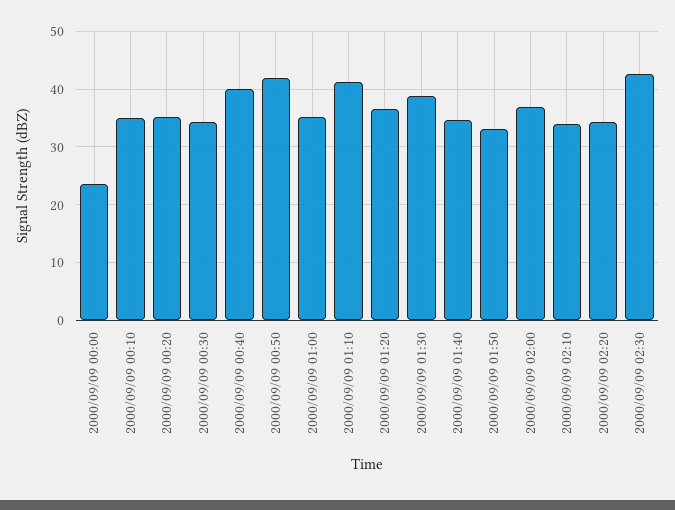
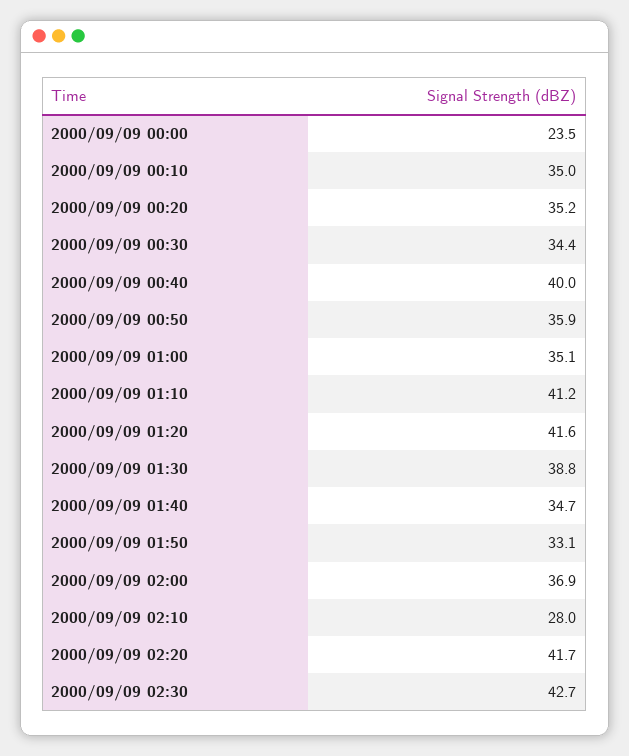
  {
    "2000/09/09 00:00": 23.5,
    "2000/09/09 00:10": 35,
    "2000/09/09 00:20": 35.2,
    "2000/09/09 00:30": 34.4,
    "2000/09/09 00:40": 40,
-   "2000/09/09 00:50": 42,
+   "2000/09/09 00:50": 35.9,
    "2000/09/09 01:00": 35.1,
    "2000/09/09 01:10": 41.2,
-   "2000/09/09 01:20": 36,
+   "2000/09/09 01:20": 41.6,
    "2000/09/09 01:30": 38.8,
    "2000/09/09 01:40": 34.7,
    "2000/09/09 01:50": 33.1,
    "2000/09/09 02:00": 36.9,
-   "2000/09/09 02:10": 34,
+   "2000/09/09 02:10": 28,
-   "2000/09/09 02:20": 34,
+   "2000/09/09 02:20": 41.7,
    "2000/09/09 02:30": 42.7
  }

